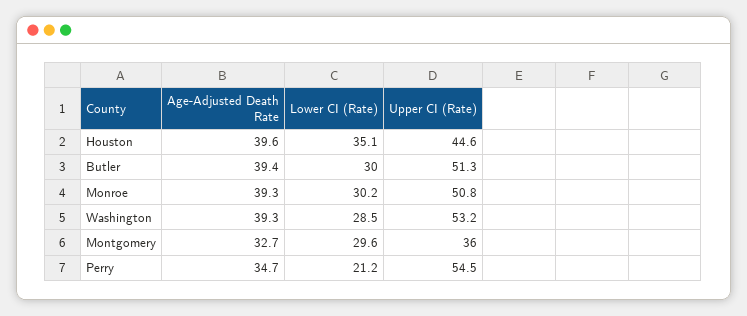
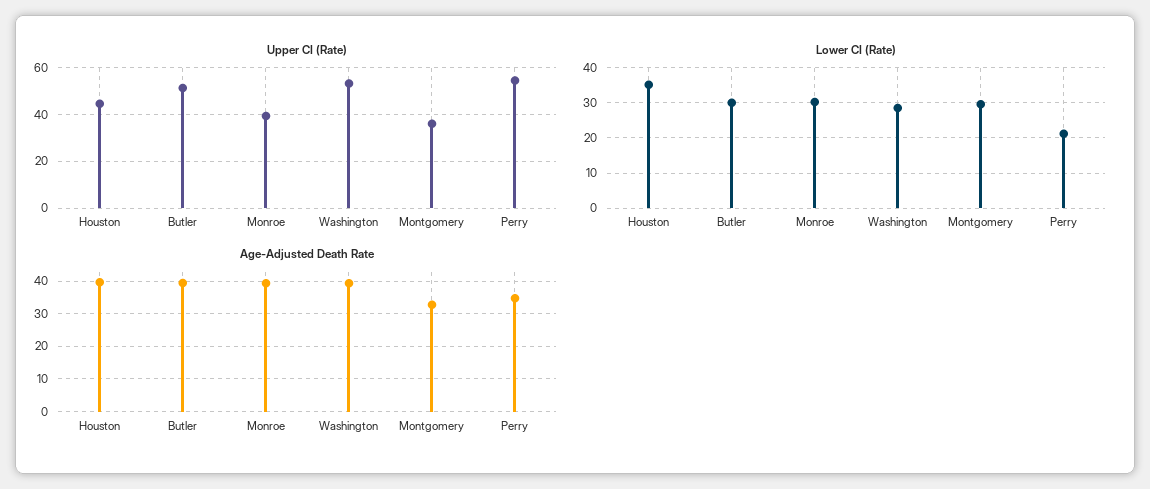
  {
    "Age-Adjusted Death Rate": {
      "Houston": 39.6,
      "Butler": 39.4,
      "Monroe": 39.3,
      "Washington": 39.3,
      "Montgomery": 32.7,
      "Perry": 34.7
    },
    "Lower CI (Rate)": {
      "Houston": 35.1,
      "Butler": 30,
      "Monroe": 30.2,
      "Washington": 28.5,
      "Montgomery": 29.6,
      "Perry": 21.2
    },
    "Upper CI (Rate)": {
      "Houston": 44.6,
      "Butler": 51.3,
-     "Monroe": 50.8,
+     "Monroe": 40,
      "Washington": 53.2,
      "Montgomery": 36,
      "Perry": 54.5
    }
  }

